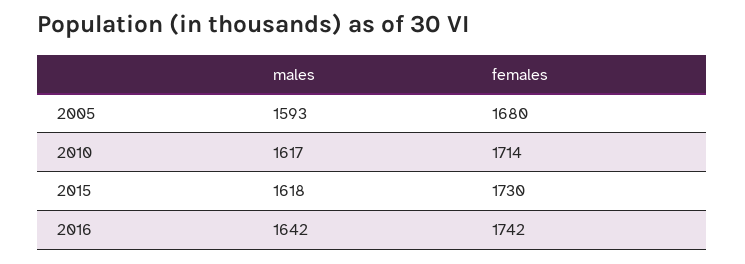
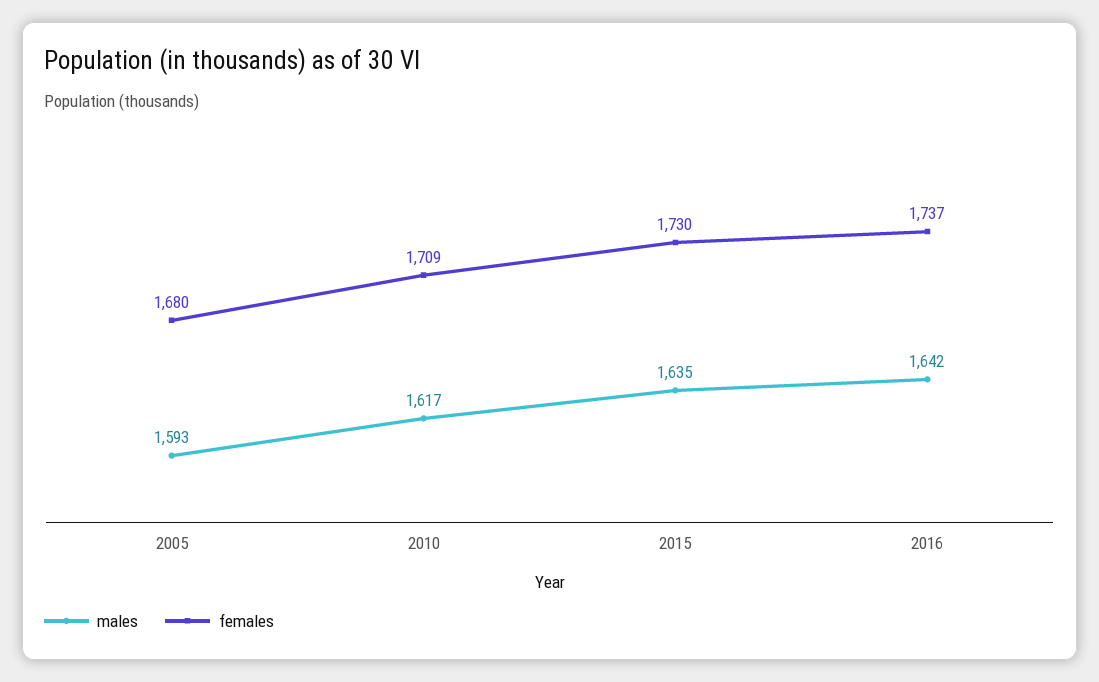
  {
    "males": {
      "2005": 1593,
      "2010": 1617,
-     "2015": 1618,
+     "2015": 1635,
      "2016": 1642
    },
    "females": {
      "2005": 1680,
-     "2010": 1714,
+     "2010": 1709,
      "2015": 1730,
-     "2016": 1742
+     "2016": 1737
    }
  }

